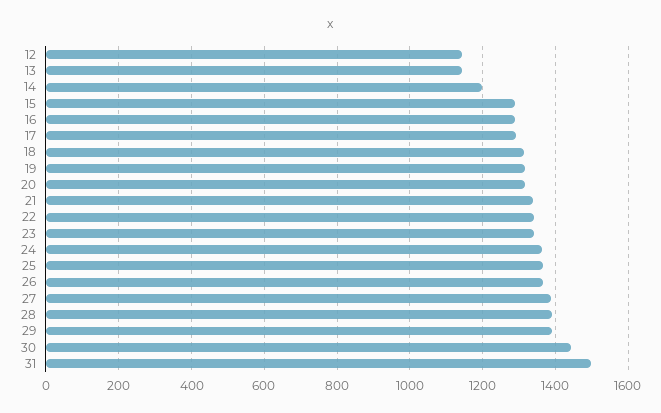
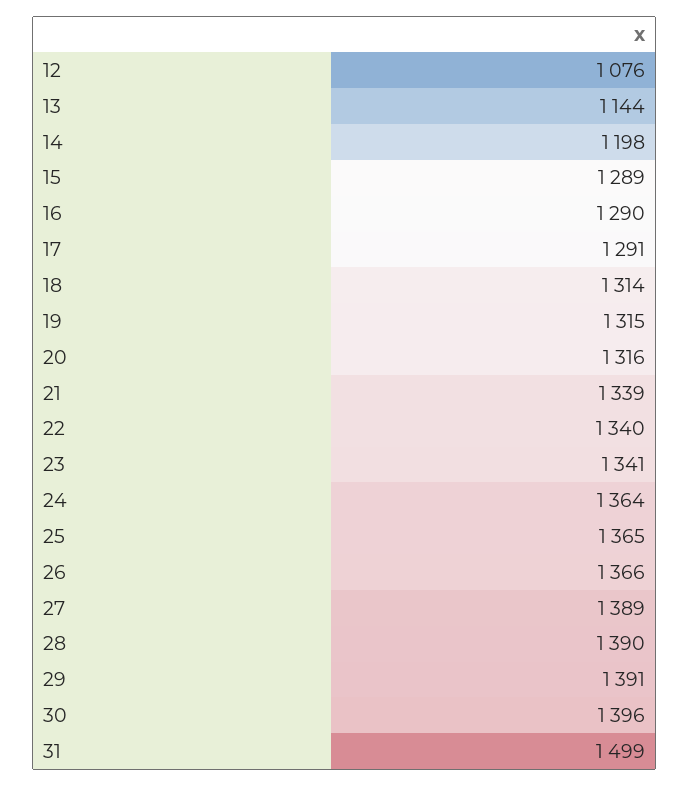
  {
-   "12": 1140,
+   "12": 1076,
    "13": 1144,
    "14": 1198,
    "15": 1289,
    "16": 1290,
    "17": 1291,
    "18": 1314,
    "19": 1315,
    "20": 1316,
    "21": 1339,
    "22": 1340,
    "23": 1341,
    "24": 1364,
    "25": 1365,
    "26": 1366,
    "27": 1389,
    "28": 1390,
    "29": 1391,
-   "30": 1440,
+   "30": 1396,
    "31": 1499
  }

